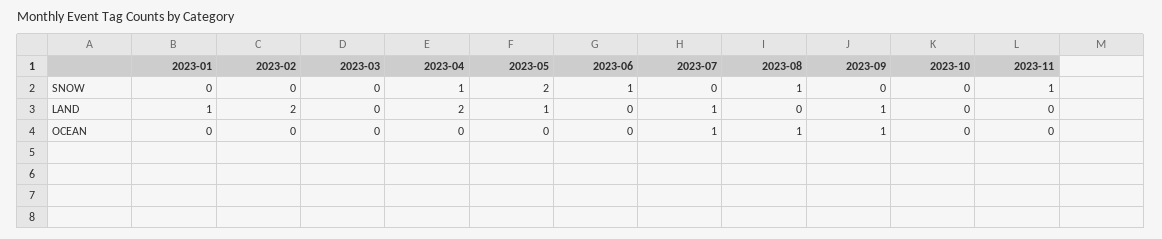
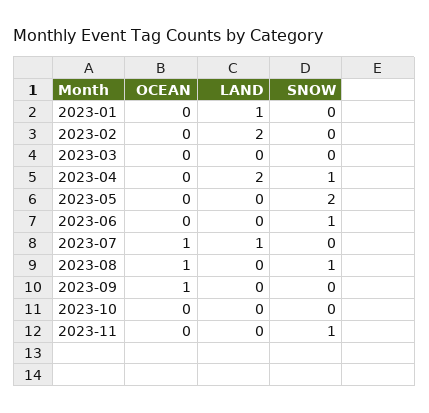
  {
    "2023-01": {
      "SNOW": 0,
      "LAND": 1,
      "OCEAN": 0
    },
    "2023-02": {
      "SNOW": 0,
      "LAND": 2,
      "OCEAN": 0
    },
    "2023-03": {
      "SNOW": 0,
      "LAND": 0,
      "OCEAN": 0
    },
    "2023-04": {
      "SNOW": 1,
      "LAND": 2,
      "OCEAN": 0
    },
    "2023-05": {
      "SNOW": 2,
-     "LAND": 1,
+     "LAND": 0,
      "OCEAN": 0
    },
    "2023-06": {
      "SNOW": 1,
      "LAND": 0,
      "OCEAN": 0
    },
    "2023-07": {
      "SNOW": 0,
      "LAND": 1,
      "OCEAN": 1
    },
    "2023-08": {
      "SNOW": 1,
      "LAND": 0,
      "OCEAN": 1
    },
    "2023-09": {
      "SNOW": 0,
-     "LAND": 1,
+     "LAND": 0,
      "OCEAN": 1
    },
    "2023-10": {
      "SNOW": 0,
      "LAND": 0,
      "OCEAN": 0
    },
    "2023-11": {
      "SNOW": 1,
      "LAND": 0,
      "OCEAN": 0
    }
  }

